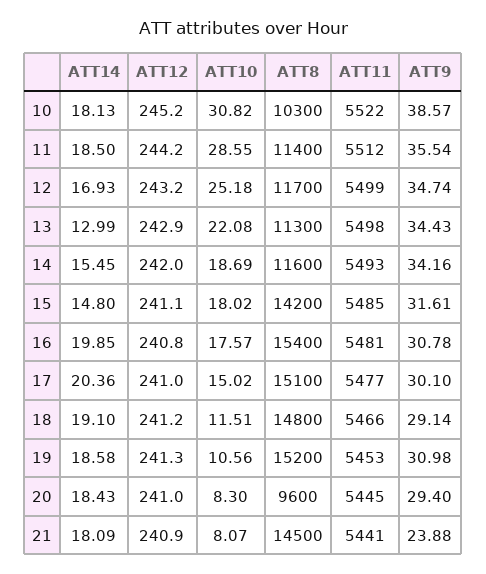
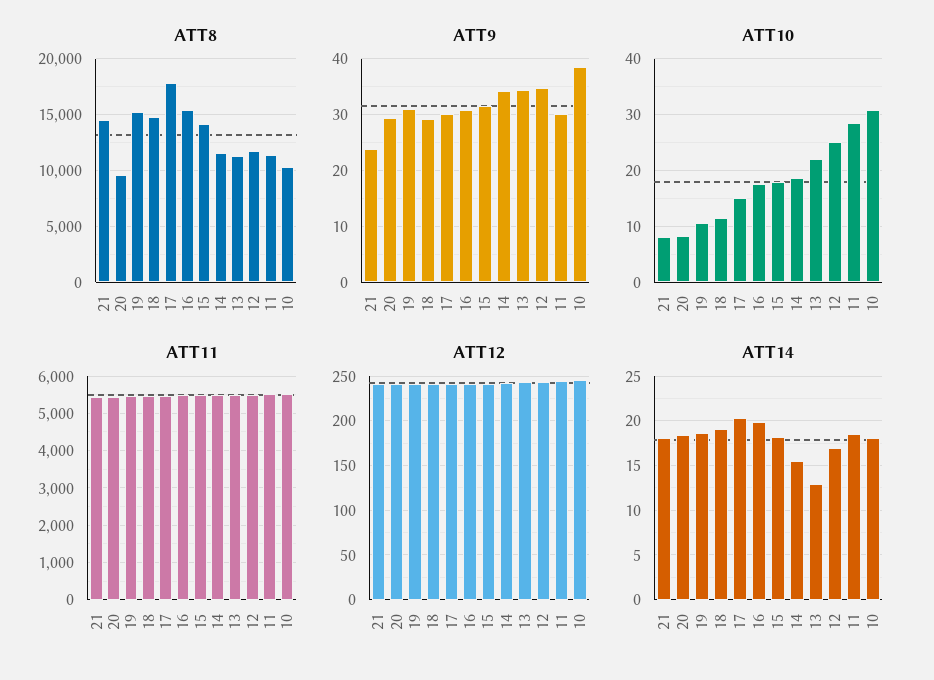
  {
    "ATT14": {
      "10": 18.13,
      "11": 18.5,
      "12": 16.93,
      "13": 12.99,
      "14": 15.45,
-     "15": 14.8,
+     "15": 18,
      "16": 19.85,
      "17": 20.36,
      "18": 19.1,
      "19": 18.58,
      "20": 18.43,
      "21": 18.09
    },
    "ATT12": {
      "10": 245.2,
      "11": 244.2,
      "12": 243.2,
      "13": 242.9,
      "14": 242,
      "15": 241.1,
      "16": 240.8,
      "17": 241,
      "18": 241.2,
      "19": 241.3,
      "20": 241,
      "21": 240.9
    },
    "ATT10": {
      "10": 30.82,
      "11": 28.55,
      "12": 25.18,
      "13": 22.08,
      "14": 18.69,
      "15": 18.02,
      "16": 17.57,
      "17": 15.02,
      "18": 11.51,
      "19": 10.56,
      "20": 8.3,
      "21": 8.07
    },
    "ATT8": {
      "10": 10300,
      "11": 11400,
      "12": 11700,
      "13": 11300,
      "14": 11600,
      "15": 14200,
      "16": 15400,
-     "17": 15100,
+     "17": 18000,
      "18": 14800,
      "19": 15200,
      "20": 9600,
      "21": 14500
    },
    "ATT11": {
      "10": 5522,
      "11": 5512,
      "12": 5499,
      "13": 5498,
      "14": 5493,
      "15": 5485,
      "16": 5481,
      "17": 5477,
      "18": 5466,
      "19": 5453,
      "20": 5445,
      "21": 5441
    },
    "ATT9": {
      "10": 38.57,
-     "11": 35.54,
+     "11": 30,
      "12": 34.74,
      "13": 34.43,
      "14": 34.16,
      "15": 31.61,
      "16": 30.78,
      "17": 30.1,
      "18": 29.14,
      "19": 30.98,
      "20": 29.4,
      "21": 23.88
    }
  }

